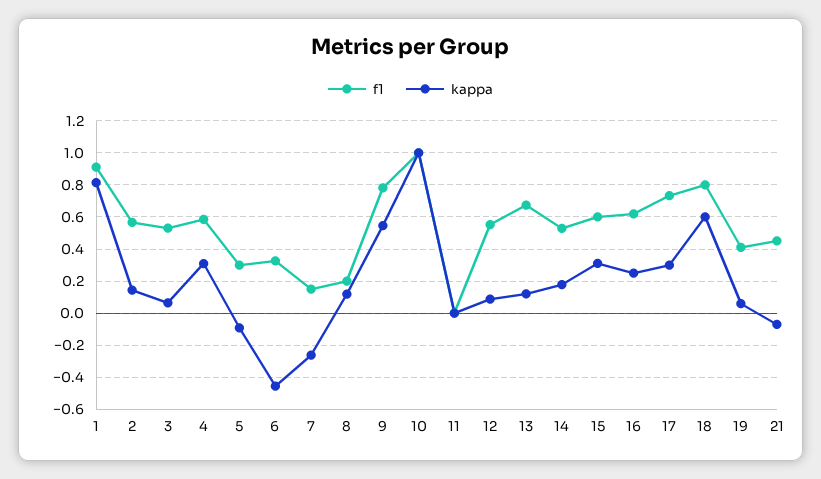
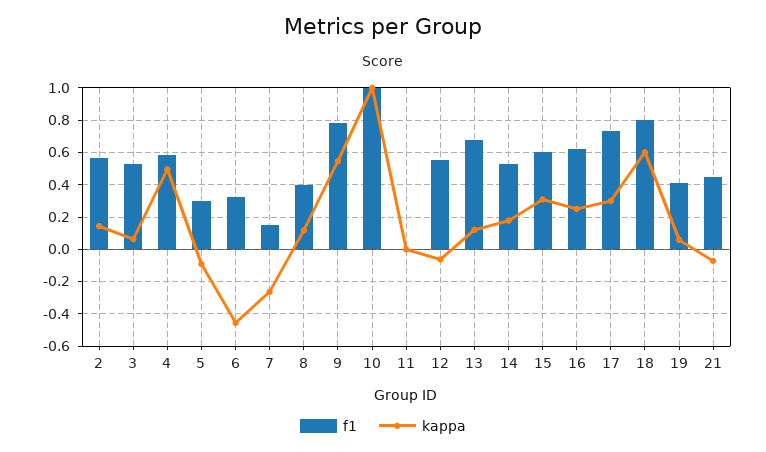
  {
    "f1": {
-     "1": 0.9,
      "2": 0.55,
      "3": 0.55,
      "4": 0.6,
      "5": 0.3,
      "6": 0.35,
      "7": 0.15,
-     "8": 0.2,
+     "8": 0.4,
      "9": 0.8,
      "10": 1,
      "11": 0,
      "12": 0.55,
      "13": 0.65,
      "14": 0.55,
      "15": 0.6,
      "16": 0.6,
      "17": 0.75,
      "18": 0.8,
      "19": 0.4,
      "21": 0.45
    },
    "kappa": {
-     "1": 0.8,
      "2": 0.15,
      "3": 0.05,
-     "4": 0.3,
+     "4": 0.5,
      "5": -0.1,
      "6": -0.45,
      "7": -0.25,
      "8": 0.1,
      "9": 0.55,
      "10": 1,
      "11": 0,
-     "12": 0.1,
+     "12": -0.05,
      "13": 0.1,
      "14": 0.2,
      "15": 0.3,
      "16": 0.25,
      "17": 0.3,
      "18": 0.6,
      "19": 0.05,
      "21": -0.05
    }
  }

